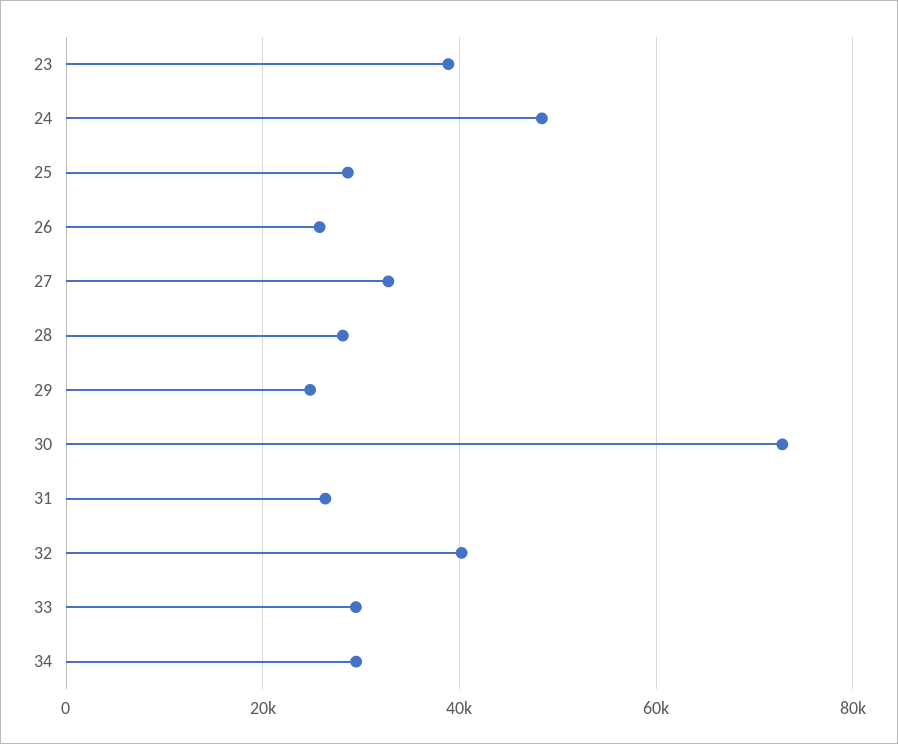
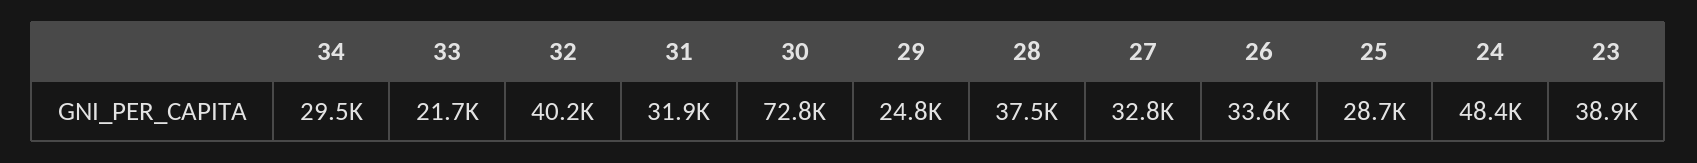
  {
    "23": 38900,
    "24": 48400,
    "25": 28700,
-   "26": 26000,
+   "26": 33600,
    "27": 32800,
-   "28": 28000,
+   "28": 37500,
    "29": 24800,
    "30": 72800,
-   "31": 26000,
+   "31": 31900,
    "32": 40200,
-   "33": 30000,
+   "33": 21700,
    "34": 29500
  }

